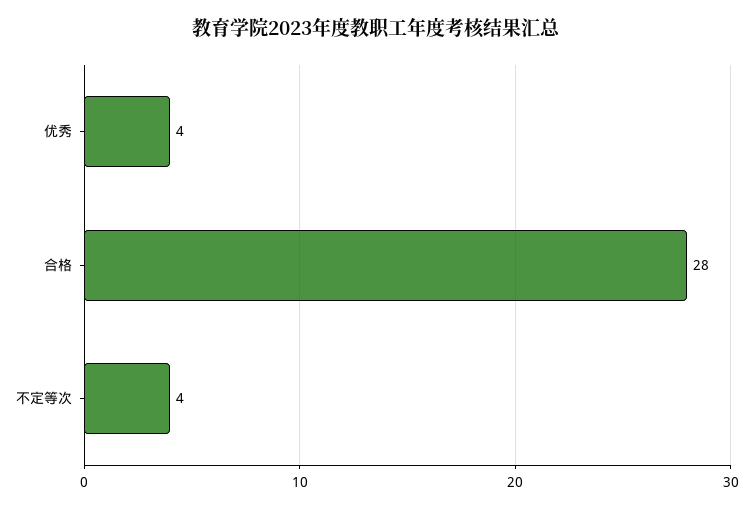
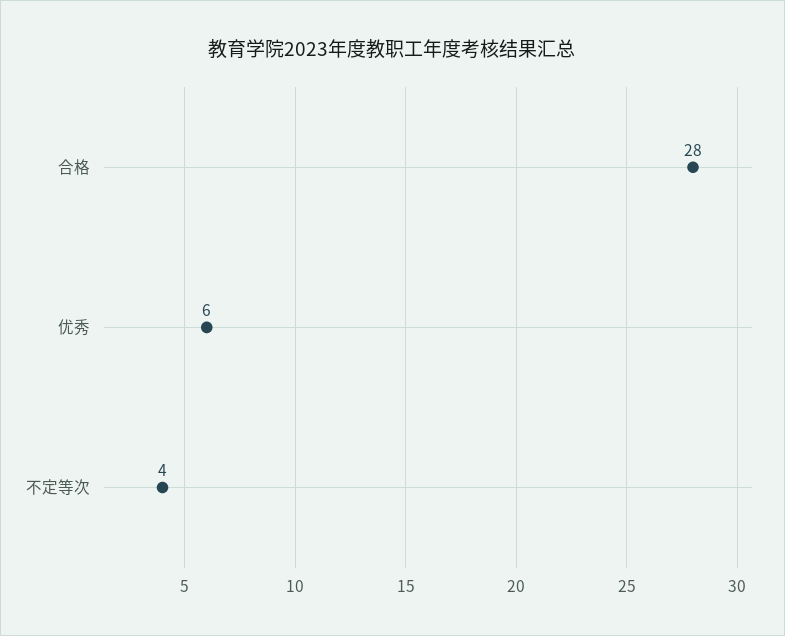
  {
-   "优秀": 4,
+   "优秀": 6,
    "合格": 28,
    "不定等次": 4
  }

